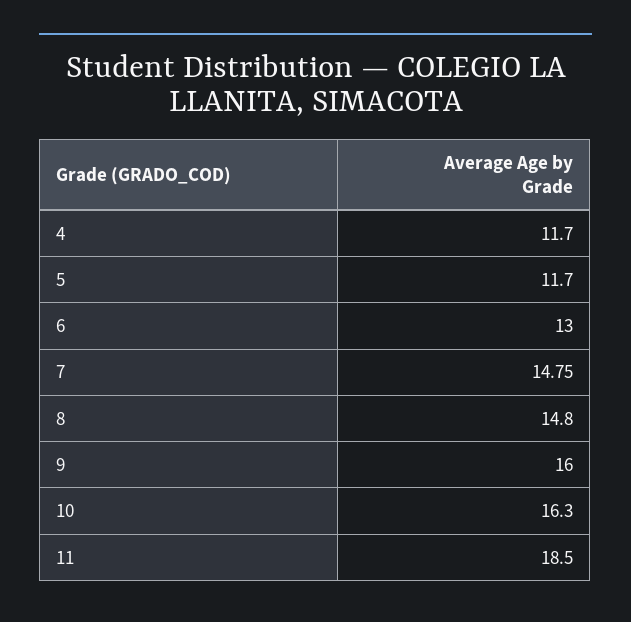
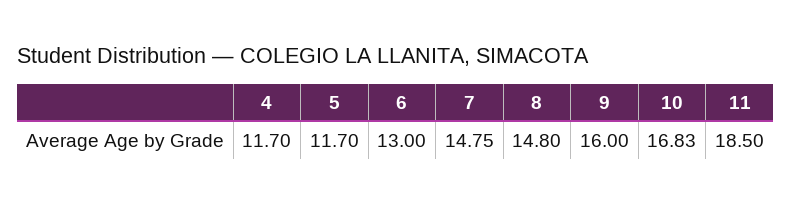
  {
    "4": 11.7,
    "5": 11.7,
    "6": 13,
    "7": 14.75,
    "8": 14.8,
    "9": 16,
-   "10": 16.3,
+   "10": 16.83,
    "11": 18.5
  }

